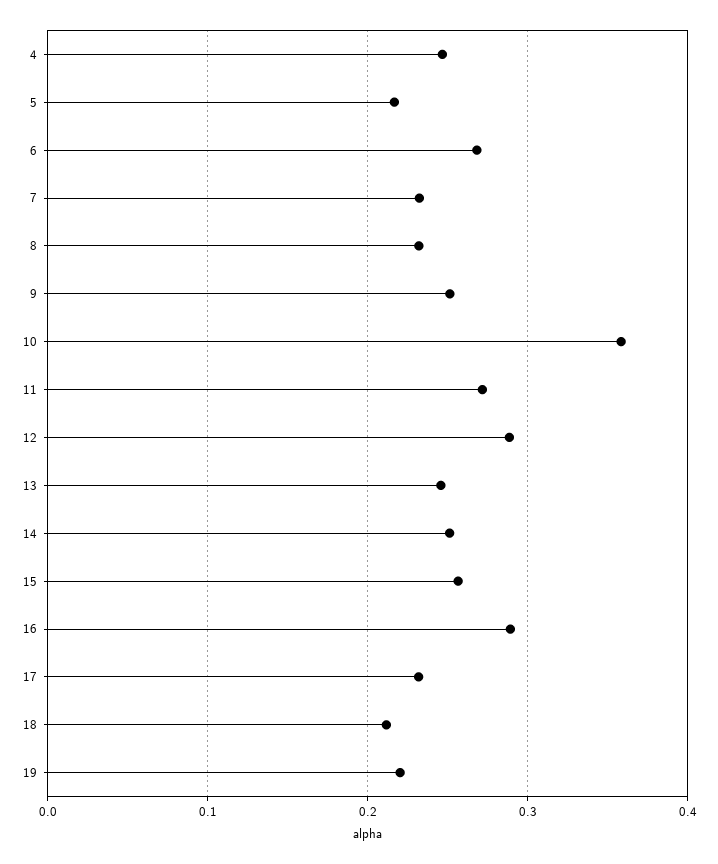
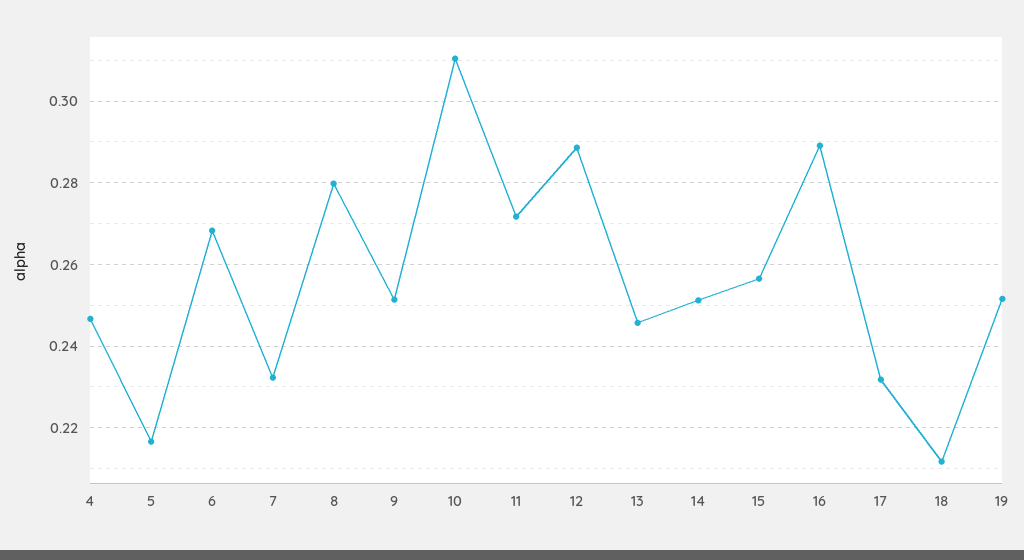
  {
    "4": 0.246,
    "5": 0.216,
    "6": 0.268,
    "7": 0.232,
-   "8": 0.23,
+   "8": 0.28,
    "9": 0.252,
-   "10": 0.36,
+   "10": 0.31,
    "11": 0.272,
    "12": 0.288,
    "13": 0.246,
    "14": 0.252,
    "15": 0.256,
    "16": 0.29,
    "17": 0.232,
    "18": 0.212,
-   "19": 0.22
+   "19": 0.252
  }

